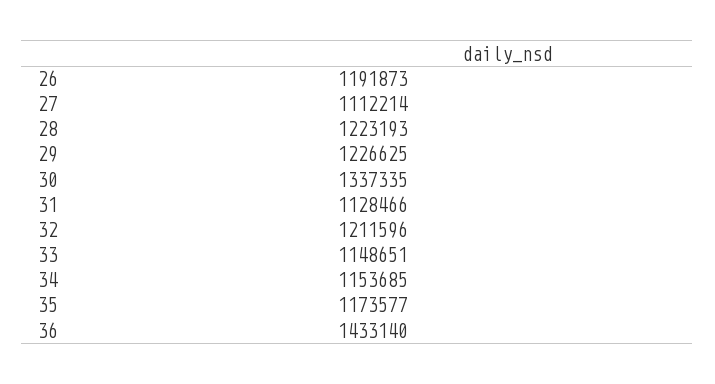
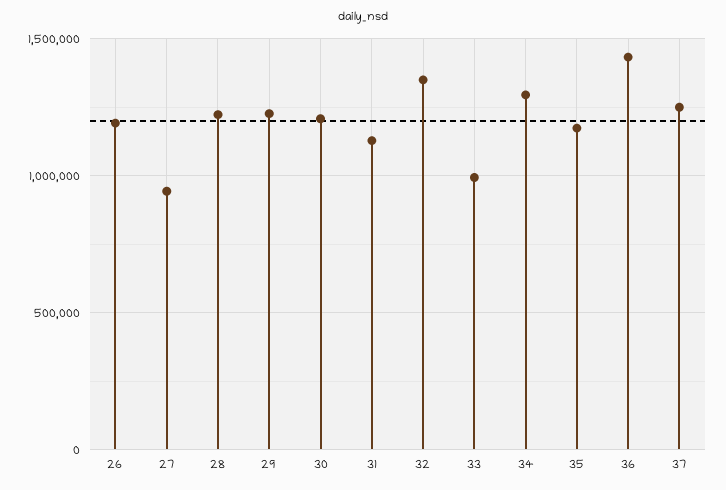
  {
    "26": 1191873,
-   "27": 1112214,
+   "27": 950000,
    "28": 1223193,
    "29": 1226625,
-   "30": 1337335,
+   "30": 1200000,
    "31": 1128466,
-   "32": 1211596,
+   "32": 1350000,
-   "33": 1148651,
+   "33": 1000000,
-   "34": 1153685,
+   "34": 1300000,
    "35": 1173577,
-   "36": 1433140
+   "36": 1433140,
+   "37": 1250000
  }

